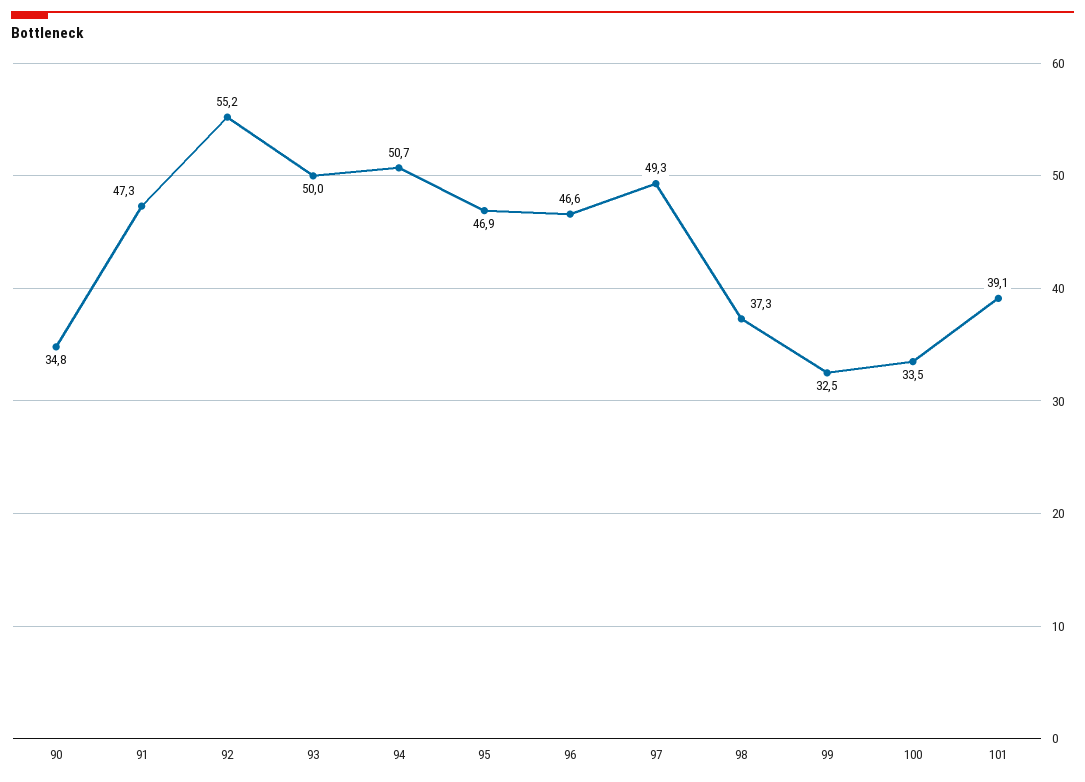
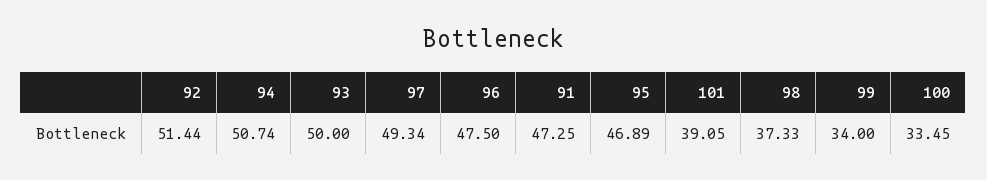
  {
-   "90": 34.8,
    "91": 47.25,
-   "92": 55.2,
+   "92": 51.44,
    "93": 50,
    "94": 50.74,
    "95": 46.89,
-   "96": 46.6,
+   "96": 47.5,
    "97": 49.34,
    "98": 37.33,
-   "99": 32.5,
+   "99": 34,
    "100": 33.45,
    "101": 39.05
  }

